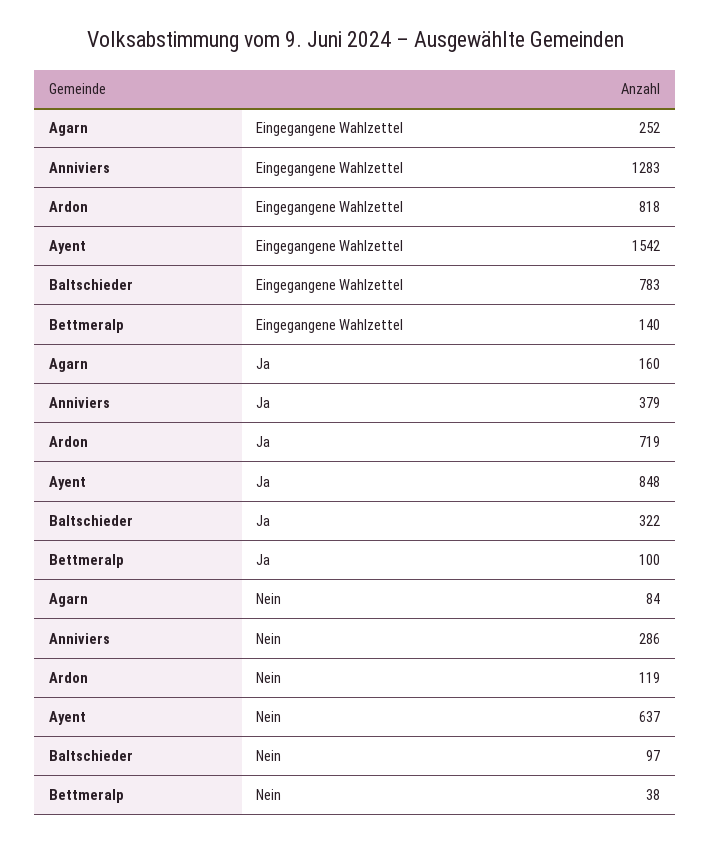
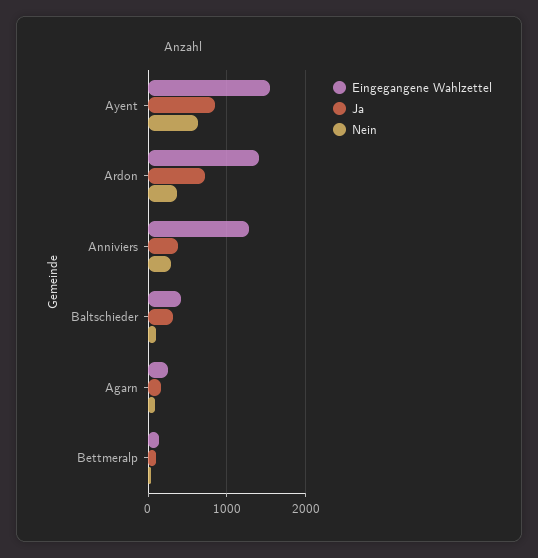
  {
    "Eingegangene Wahlzettel": {
      "Agarn": 252,
      "Anniviers": 1283,
-     "Ardon": 818,
+     "Ardon": 1400,
      "Ayent": 1542,
-     "Baltschieder": 783,
+     "Baltschieder": 400,
      "Bettmeralp": 140
    },
    "Ja": {
      "Agarn": 160,
      "Anniviers": 379,
      "Ardon": 719,
      "Ayent": 848,
      "Baltschieder": 322,
      "Bettmeralp": 100
    },
    "Nein": {
      "Agarn": 84,
      "Anniviers": 286,
-     "Ardon": 119,
+     "Ardon": 400,
      "Ayent": 637,
      "Baltschieder": 97,
      "Bettmeralp": 38
    }
  }

